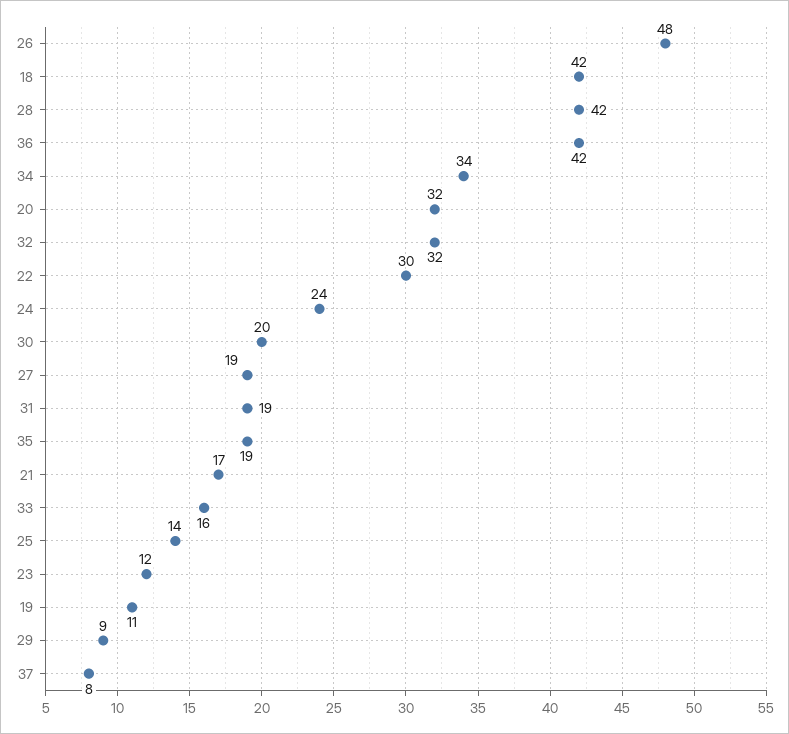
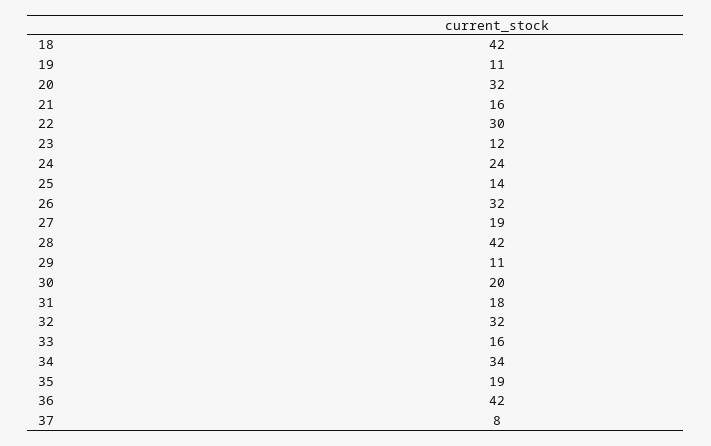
  {
-   "26": 48,
+   "26": 32,
    "18": 42,
    "28": 42,
    "36": 42,
    "34": 34,
    "20": 32,
    "32": 32,
    "22": 30,
    "24": 24,
    "30": 20,
    "27": 19,
-   "31": 19,
+   "31": 18,
    "35": 19,
-   "21": 17,
+   "21": 16,
    "33": 16,
    "25": 14,
    "23": 12,
    "19": 11,
-   "29": 9,
+   "29": 11,
    "37": 8
  }

